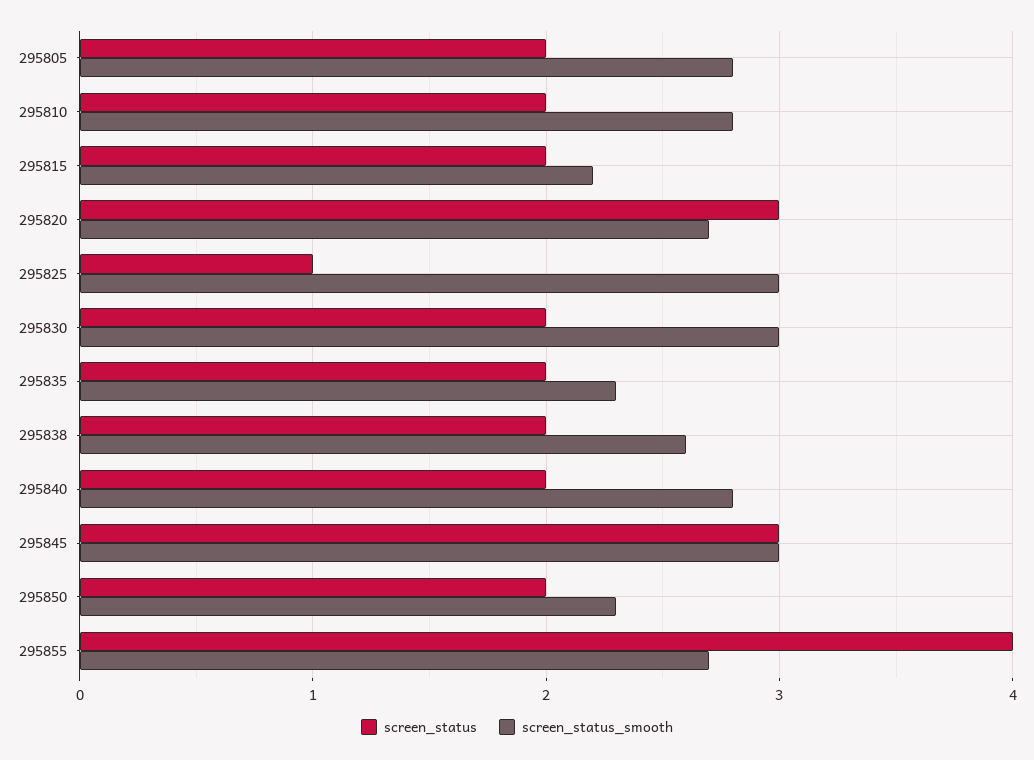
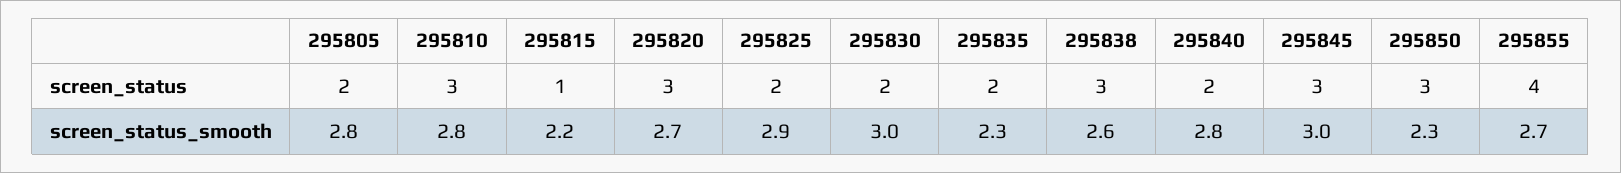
  {
    "screen_status": {
      "295805": 2,
-     "295810": 2,
+     "295810": 3,
-     "295815": 2,
+     "295815": 1,
      "295820": 3,
-     "295825": 1,
+     "295825": 2,
      "295830": 2,
      "295835": 2,
-     "295838": 2,
+     "295838": 3,
      "295840": 2,
      "295845": 3,
-     "295850": 2,
+     "295850": 3,
      "295855": 4
    },
    "screen_status_smooth": {
      "295805": 2.8,
      "295810": 2.8,
      "295815": 2.2,
      "295820": 2.7,
-     "295825": 3,
+     "295825": 2.9,
      "295830": 3,
      "295835": 2.3,
      "295838": 2.6,
      "295840": 2.8,
      "295845": 3,
      "295850": 2.3,
      "295855": 2.7
    }
  }

